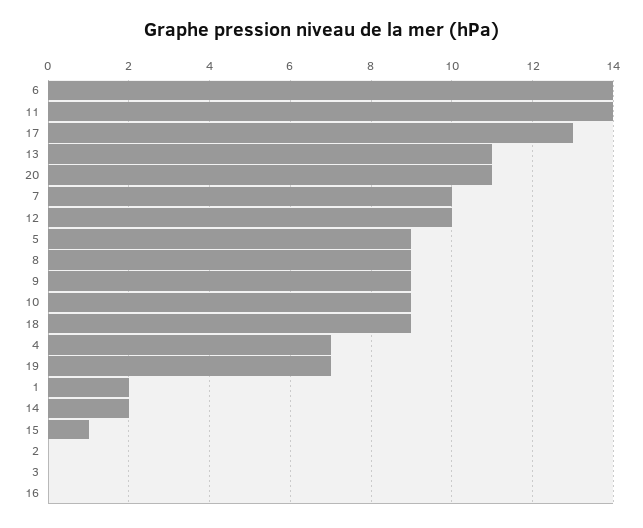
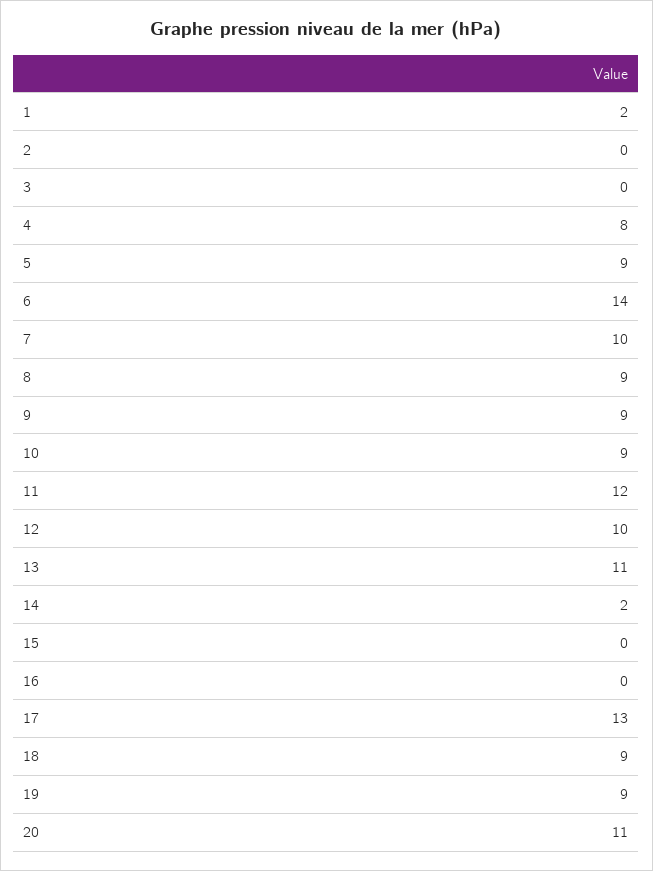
  {
    "6": 14,
-   "11": 14,
+   "11": 12,
    "17": 13,
    "13": 11,
    "20": 11,
    "7": 10,
    "12": 10,
    "5": 9,
    "8": 9,
    "9": 9,
    "10": 9,
    "18": 9,
-   "4": 7,
+   "4": 8,
-   "19": 7,
+   "19": 9,
    "1": 2,
    "14": 2,
-   "15": 1,
+   "15": 0,
    "2": 0,
    "3": 0,
    "16": 0
  }

